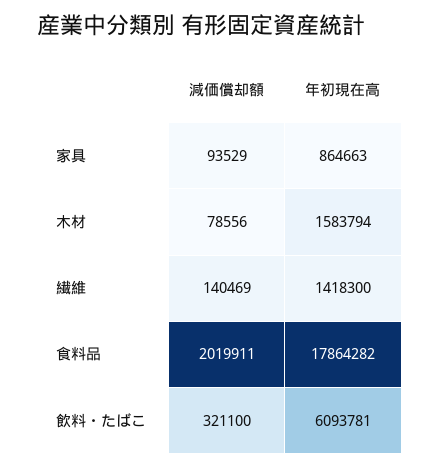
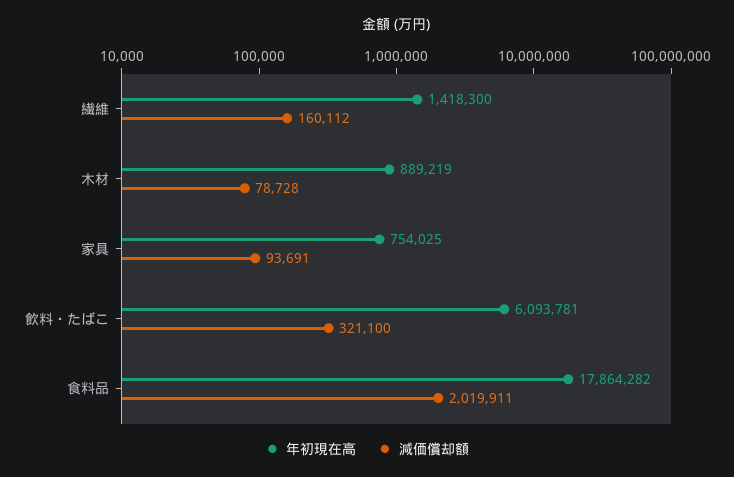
  {
    "減価償却額": {
-     "家具": 93529,
+     "家具": 93691,
-     "木材": 78556,
+     "木材": 78728,
-     "繊維": 140469,
+     "繊維": 160112,
      "食料品": 2019911,
      "飲料・たばこ": 321100
    },
    "年初現在高": {
-     "家具": 864663,
+     "家具": 754025,
-     "木材": 1583794,
+     "木材": 889219,
      "繊維": 1418300,
      "食料品": 17864282,
      "飲料・たばこ": 6093781
    }
  }

